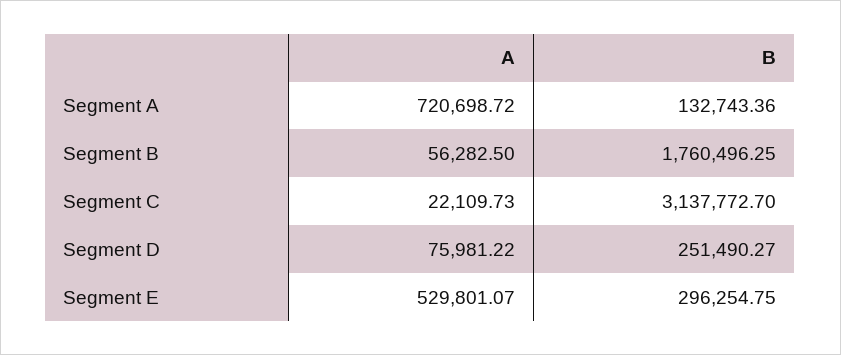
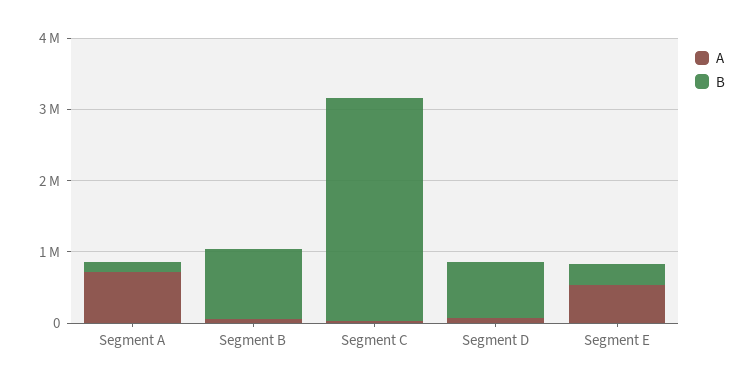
  {
    "A": {
      "Segment A": 720698.72,
      "Segment B": 56282.5,
      "Segment C": 22109.73,
      "Segment D": 75981.22,
      "Segment E": 529801.07
    },
    "B": {
      "Segment A": 132743.36,
-     "Segment B": 1760496.25,
+     "Segment B": 1000000,
      "Segment C": 3137772.7,
-     "Segment D": 251490.27,
+     "Segment D": 800000,
      "Segment E": 296254.75
    }
  }

